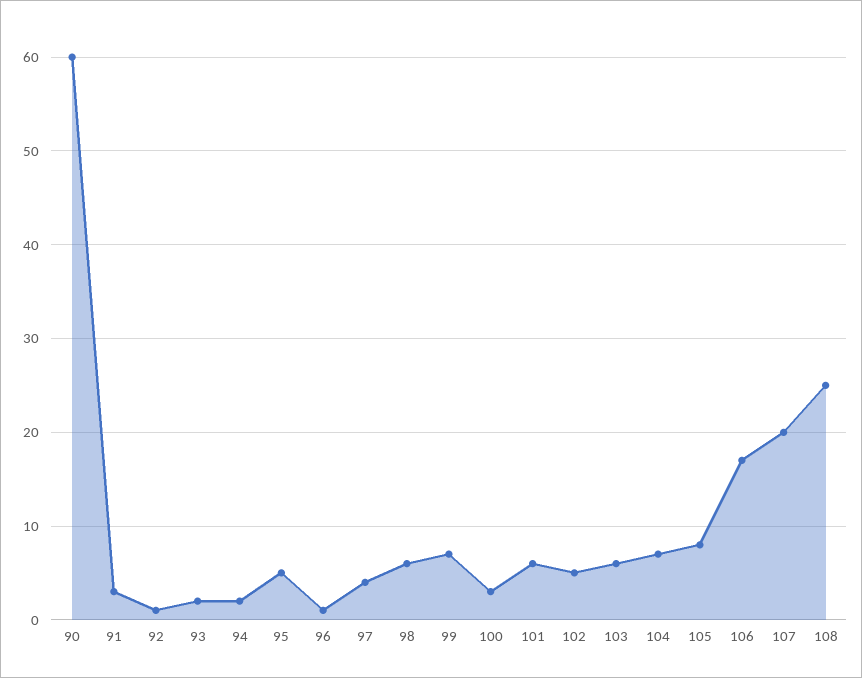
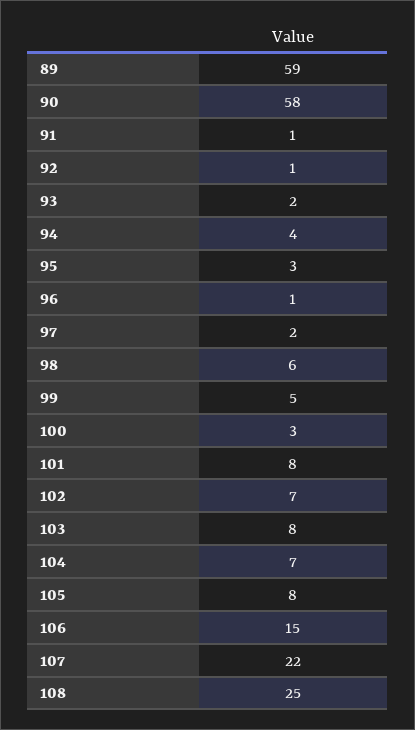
  {
-   "90": 60,
+   "90": 58,
-   "91": 3,
+   "91": 1,
    "92": 1,
    "93": 2,
-   "94": 2,
+   "94": 4,
-   "95": 5,
+   "95": 3,
    "96": 1,
-   "97": 4,
+   "97": 2,
    "98": 6,
-   "99": 7,
+   "99": 5,
    "100": 3,
-   "101": 6,
+   "101": 8,
-   "102": 5,
+   "102": 7,
-   "103": 6,
+   "103": 8,
    "104": 7,
    "105": 8,
-   "106": 17,
+   "106": 15,
-   "107": 20,
+   "107": 22,
-   "108": 25
+   "108": 25,
+   "89": 59
  }

